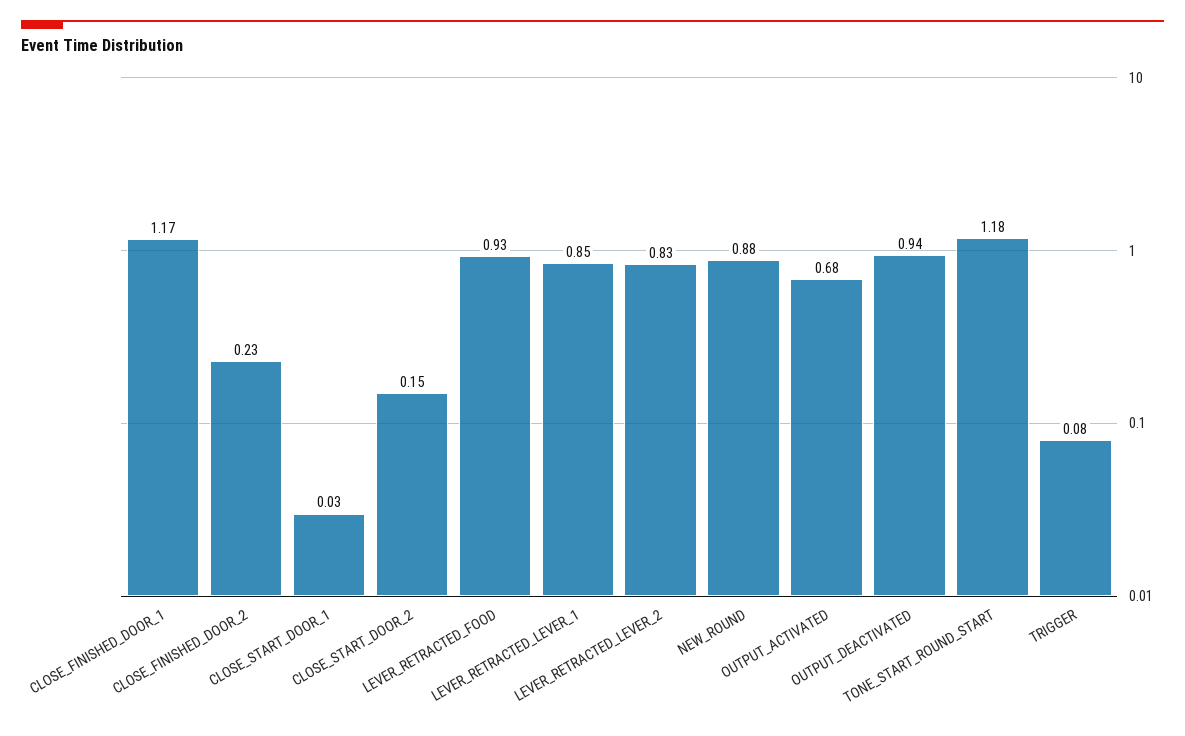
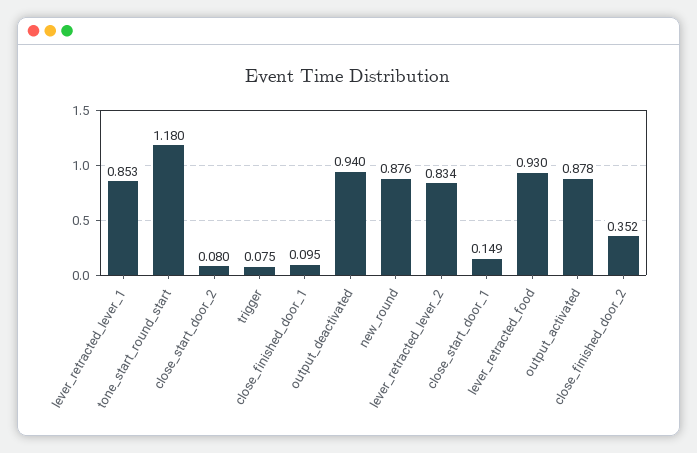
  {
-   "CLOSE_FINISHED_DOOR_1": 1.17,
+   "CLOSE_FINISHED_DOOR_1": 0.095,
-   "CLOSE_FINISHED_DOOR_2": 0.23,
+   "CLOSE_FINISHED_DOOR_2": 0.352,
-   "CLOSE_START_DOOR_1": 0.03,
+   "CLOSE_START_DOOR_1": 0.149,
-   "CLOSE_START_DOOR_2": 0.15,
+   "CLOSE_START_DOOR_2": 0.08,
    "LEVER_RETRACTED_FOOD": 0.93,
    "LEVER_RETRACTED_LEVER_1": 0.853,
    "LEVER_RETRACTED_LEVER_2": 0.834,
    "NEW_ROUND": 0.876,
-   "OUTPUT_ACTIVATED": 0.68,
+   "OUTPUT_ACTIVATED": 0.878,
    "OUTPUT_DEACTIVATED": 0.94,
    "TONE_START_ROUND_START": 1.18,
    "TRIGGER": 0.075
  }

